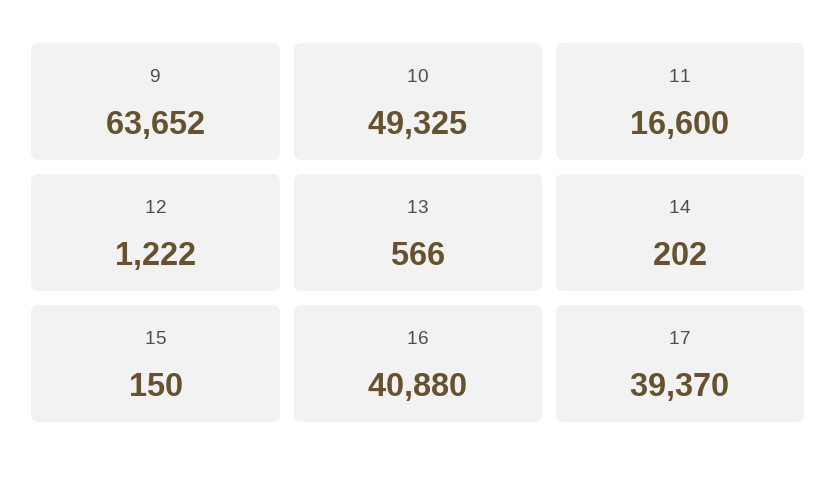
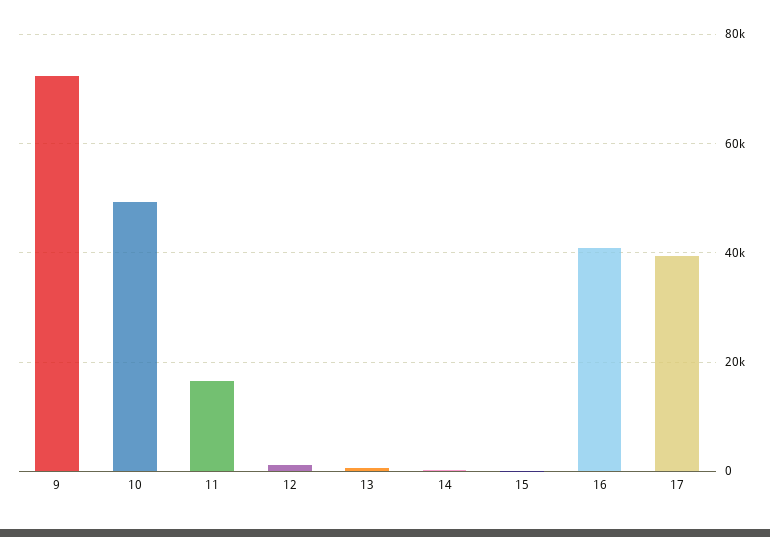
  {
-   "9": 63652,
+   "9": 72000,
    "10": 49325,
    "11": 16600,
    "12": 1222,
    "13": 566,
    "14": 202,
    "15": 150,
    "16": 40880,
    "17": 39370
  }

